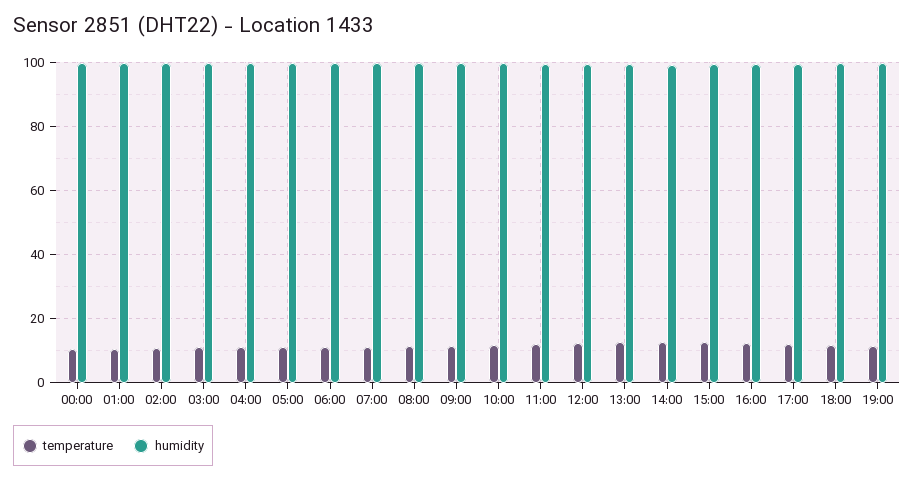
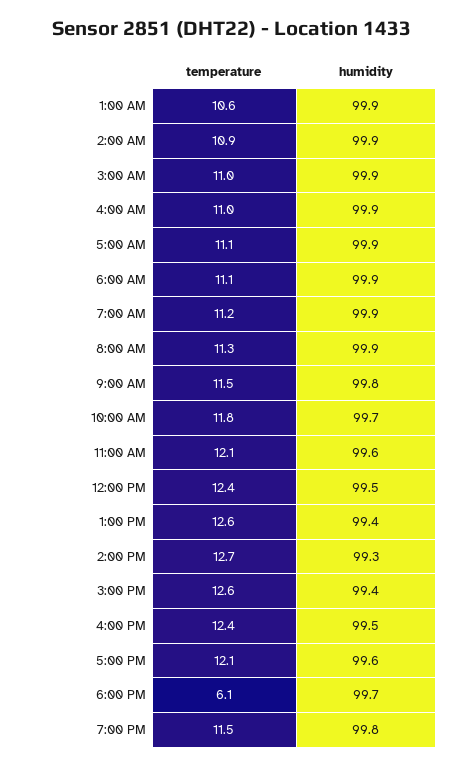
  {
    "temperature": {
-     "00:00": 10,
      "01:00": 10.6,
      "02:00": 10.9,
      "03:00": 11,
      "04:00": 11,
      "05:00": 11.1,
      "06:00": 11.1,
      "07:00": 11.2,
      "08:00": 11.3,
      "09:00": 11.5,
      "10:00": 11.8,
      "11:00": 12.1,
      "12:00": 12.4,
      "13:00": 12.6,
      "14:00": 12.7,
      "15:00": 12.6,
      "16:00": 12.4,
      "17:00": 12.1,
-     "18:00": 12,
+     "18:00": 6.1,
      "19:00": 11.5
    },
    "humidity": {
-     "00:00": 100,
      "01:00": 99.9,
      "02:00": 99.9,
      "03:00": 99.9,
      "04:00": 99.9,
      "05:00": 99.9,
      "06:00": 99.9,
      "07:00": 99.9,
      "08:00": 99.9,
      "09:00": 99.8,
      "10:00": 99.7,
      "11:00": 99.6,
      "12:00": 99.5,
      "13:00": 99.4,
      "14:00": 99.3,
      "15:00": 99.4,
      "16:00": 99.5,
      "17:00": 99.6,
      "18:00": 99.7,
      "19:00": 99.8
    }
  }

